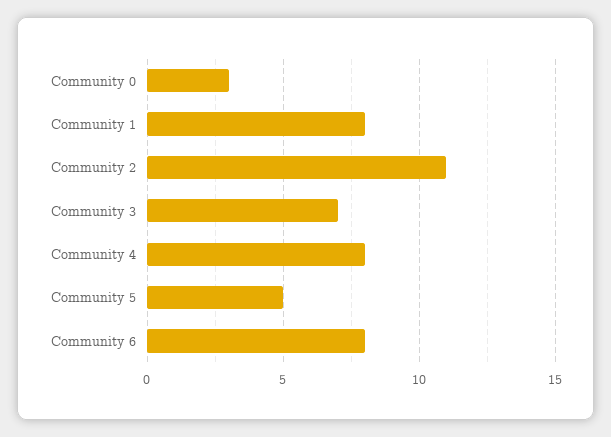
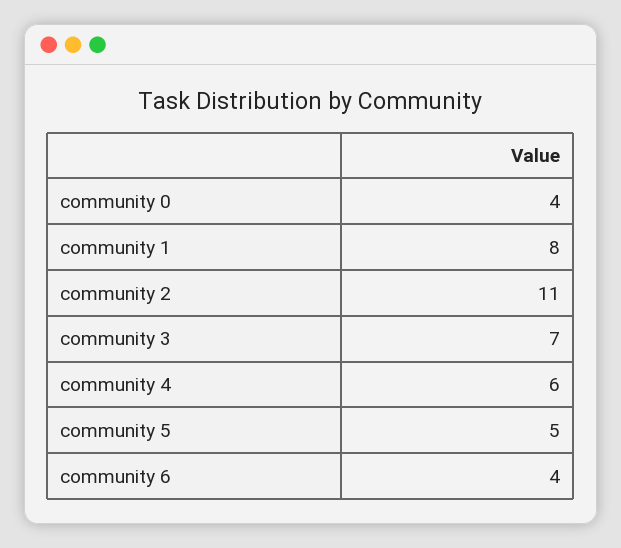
  {
-   "Community 0": 3,
+   "Community 0": 4,
    "Community 1": 8,
    "Community 2": 11,
    "Community 3": 7,
-   "Community 4": 8,
+   "Community 4": 6,
    "Community 5": 5,
-   "Community 6": 8
+   "Community 6": 4
  }

